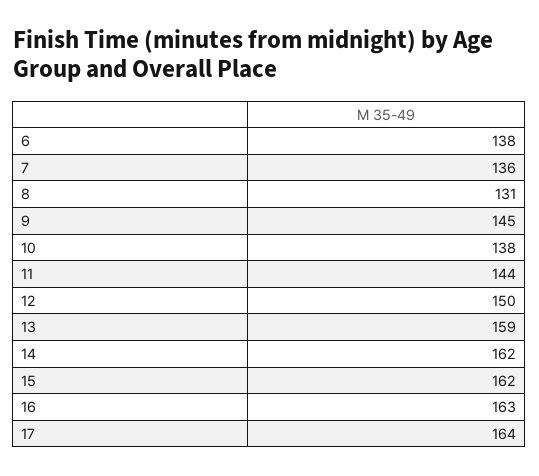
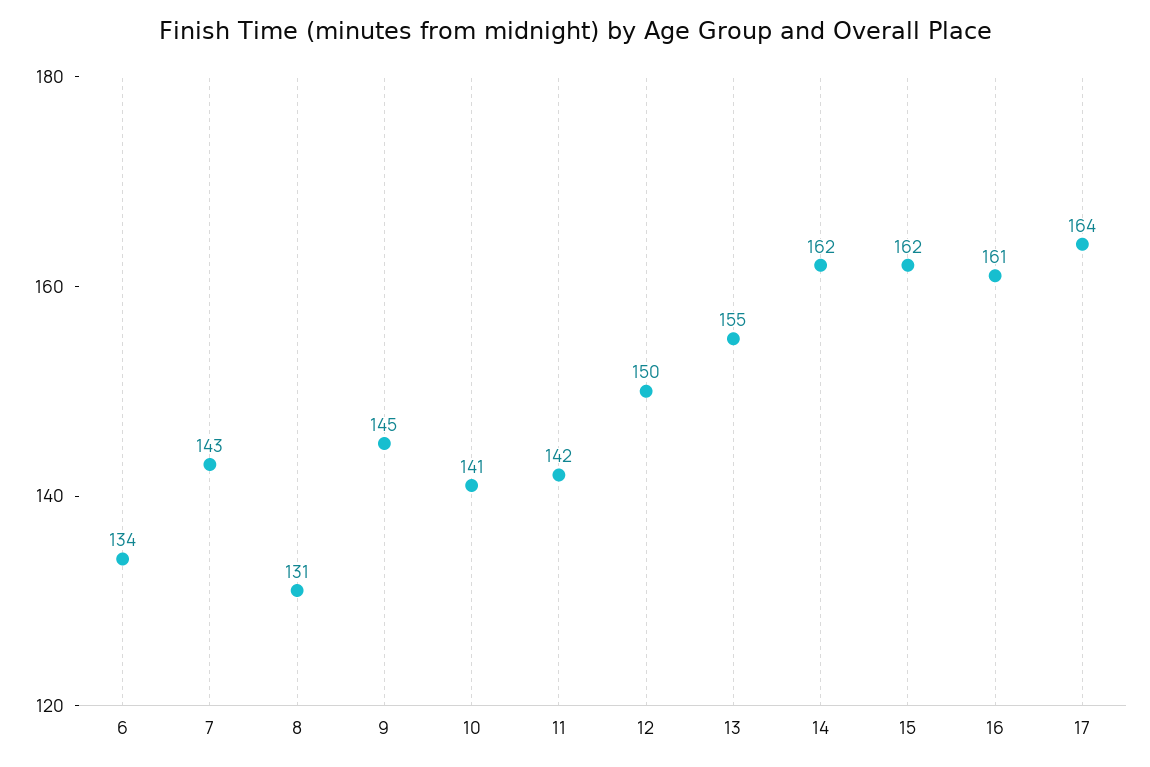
  {
-   "6": 138,
+   "6": 134,
-   "7": 136,
+   "7": 143,
    "8": 131,
    "9": 145,
-   "10": 138,
+   "10": 141,
-   "11": 144,
+   "11": 142,
    "12": 150,
-   "13": 159,
+   "13": 155,
    "14": 162,
    "15": 162,
-   "16": 163,
+   "16": 161,
    "17": 164
  }

